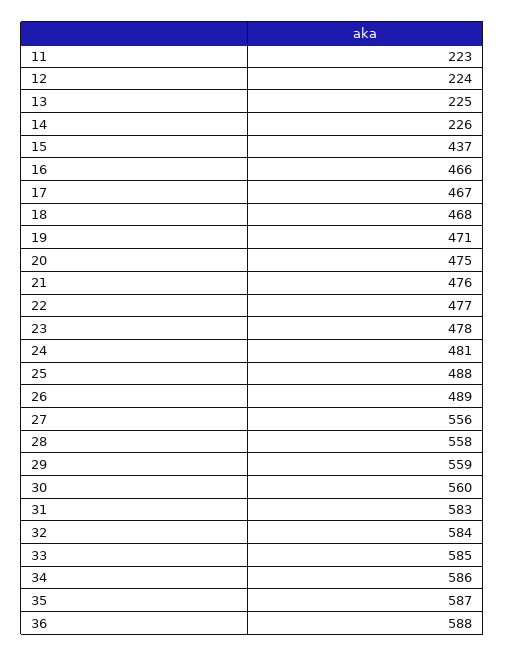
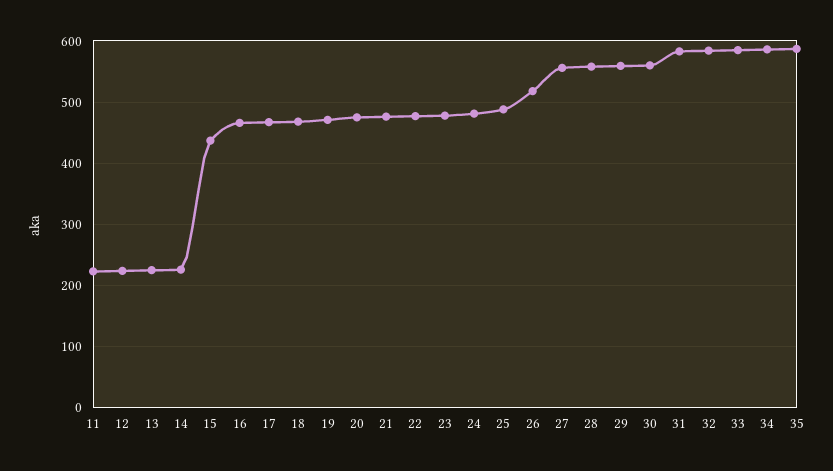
  {
    "11": 223,
    "12": 224,
    "13": 225,
    "14": 226,
    "15": 437,
    "16": 466,
    "17": 467,
    "18": 468,
    "19": 471,
    "20": 475,
    "21": 476,
    "22": 477,
    "23": 478,
    "24": 481,
    "25": 488,
-   "26": 489,
+   "26": 520,
    "27": 556,
    "28": 558,
    "29": 559,
    "30": 560,
    "31": 583,
    "32": 584,
    "33": 585,
    "34": 586,
-   "35": 587,
+   "35": 587
-   "36": 588
  }

